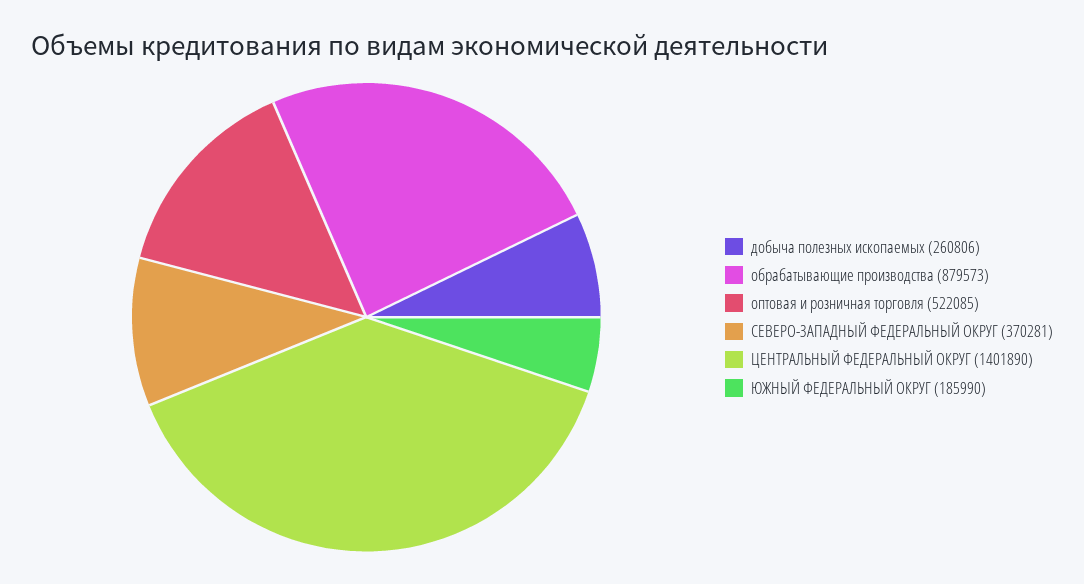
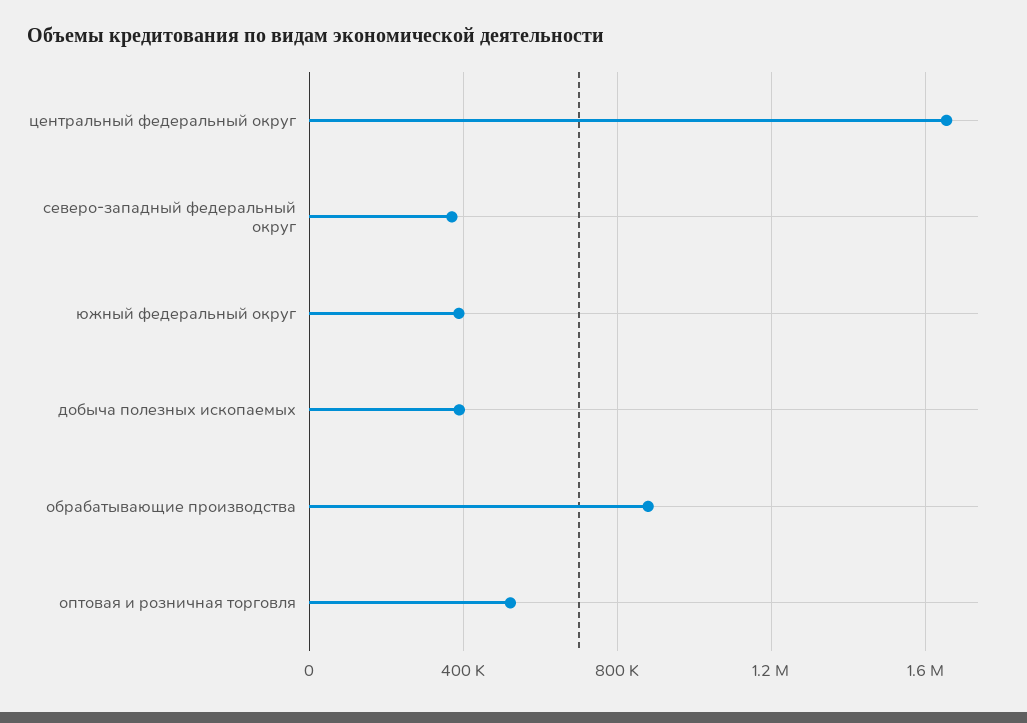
  {
-   "добыча полезных ископаемых": 260806,
+   "добыча полезных ископаемых": 400000,
    "обрабатывающие производства": 879573,
    "оптовая и розничная торговля": 522085,
    "СЕВЕРО-ЗАПАДНЫЙ ФЕДЕРАЛЬНЫЙ ОКРУГ": 370281,
-   "ЦЕНТРАЛЬНЫЙ ФЕДЕРАЛЬНЫЙ ОКРУГ": 1401890,
+   "ЦЕНТРАЛЬНЫЙ ФЕДЕРАЛЬНЫЙ ОКРУГ": 1650000,
-   "ЮЖНЫЙ ФЕДЕРАЛЬНЫЙ ОКРУГ": 185990
+   "ЮЖНЫЙ ФЕДЕРАЛЬНЫЙ ОКРУГ": 400000
  }

